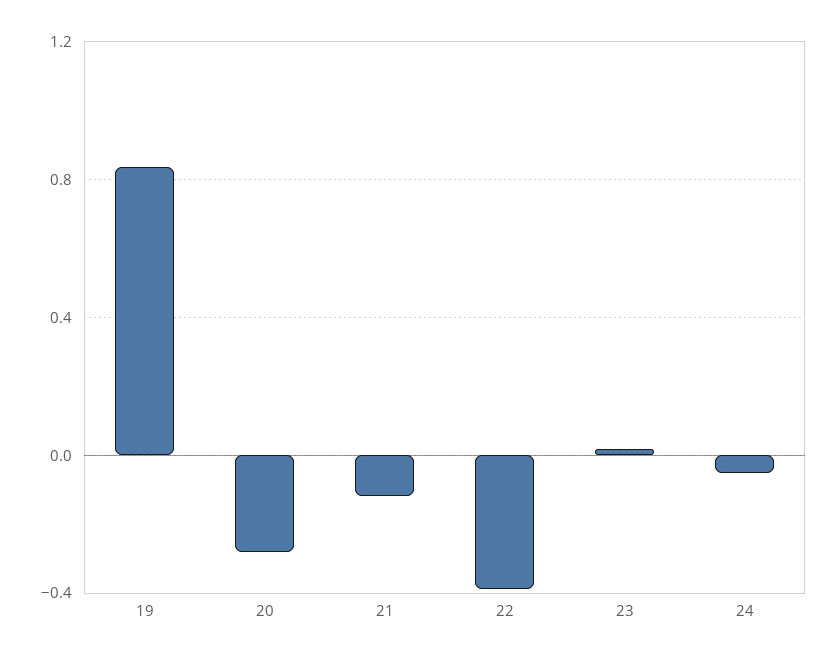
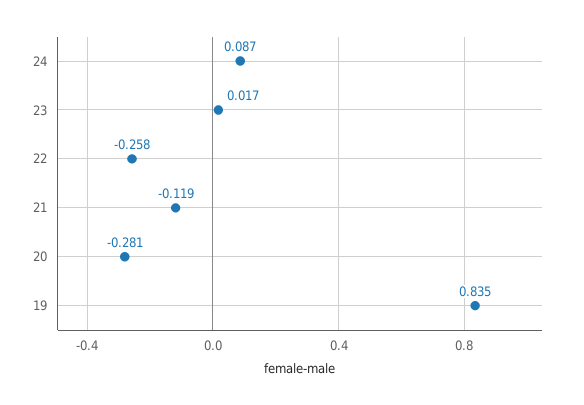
  {
    "19": 0.835,
    "20": -0.281,
    "21": -0.119,
-   "22": -0.4,
+   "22": -0.258,
    "23": 0.017,
-   "24": -0.05
+   "24": 0.087
  }

